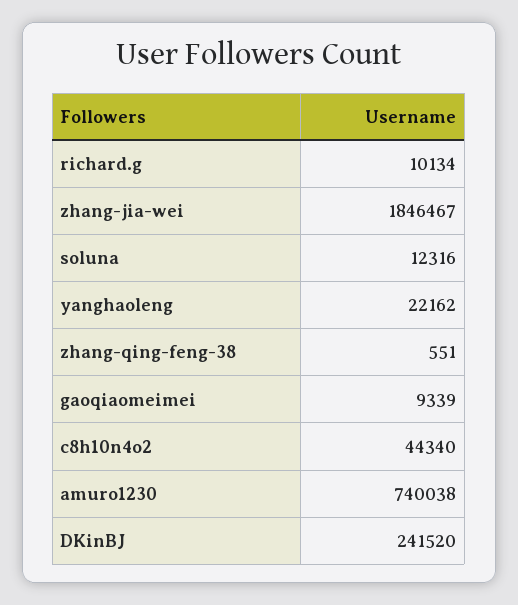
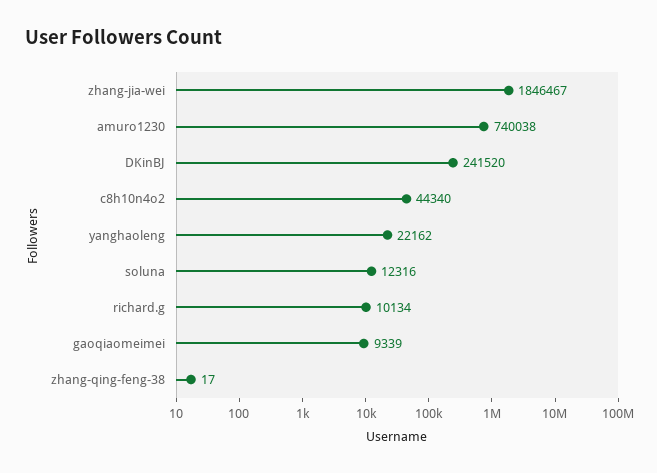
  {
    "richard.g": 10134,
    "zhang-jia-wei": 1846467,
    "soluna": 12316,
    "yanghaoleng": 22162,
-   "zhang-qing-feng-38": 551,
+   "zhang-qing-feng-38": 17,
    "gaoqiaomeimei": 9339,
    "c8h10n4o2": 44340,
    "amuro1230": 740038,
    "DKinBJ": 241520
  }

